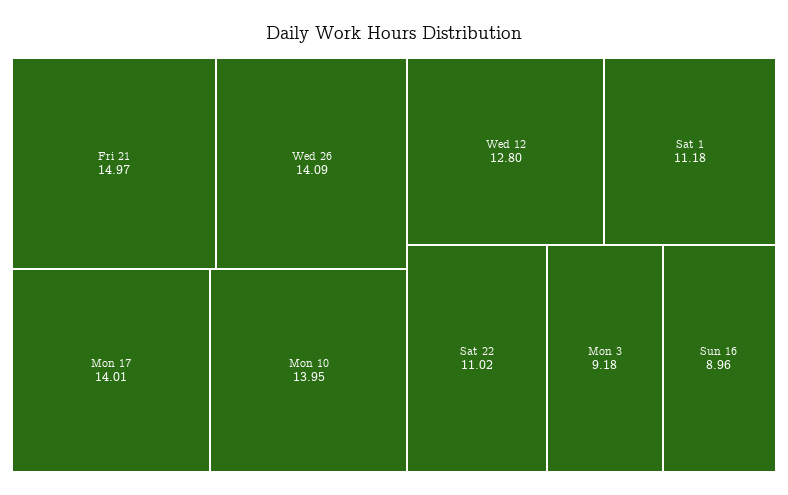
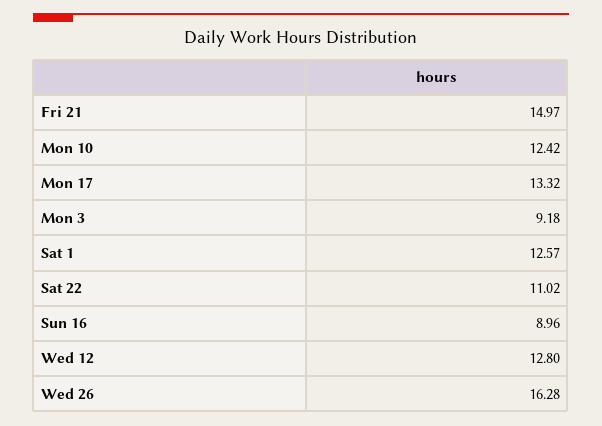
  {
    "Fri 21": 14.97,
-   "Wed 26": 14.09,
+   "Wed 26": 16.28,
-   "Mon 17": 14.01,
+   "Mon 17": 13.32,
-   "Mon 10": 13.95,
+   "Mon 10": 12.42,
    "Wed 12": 12.8,
-   "Sat 1": 11.18,
+   "Sat 1": 12.57,
    "Sat 22": 11.02,
    "Mon 3": 9.18,
    "Sun 16": 8.96
  }

